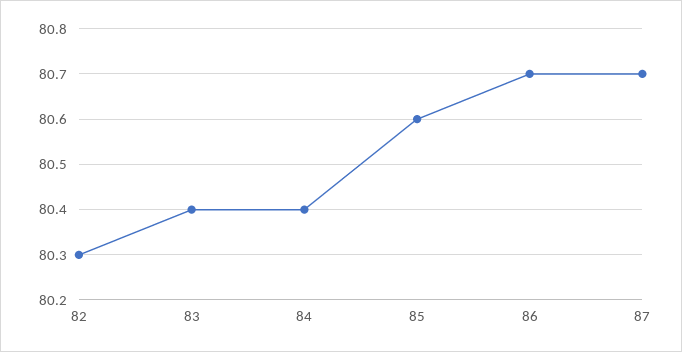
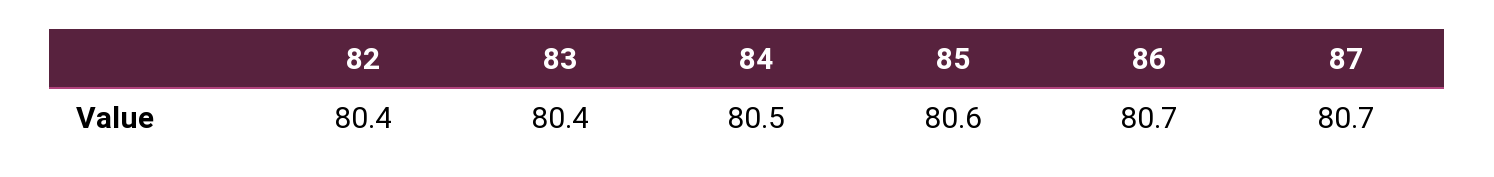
  {
-   "82": 80.3,
+   "82": 80.4,
    "83": 80.4,
-   "84": 80.4,
+   "84": 80.5,
    "85": 80.6,
    "86": 80.7,
    "87": 80.7
  }

